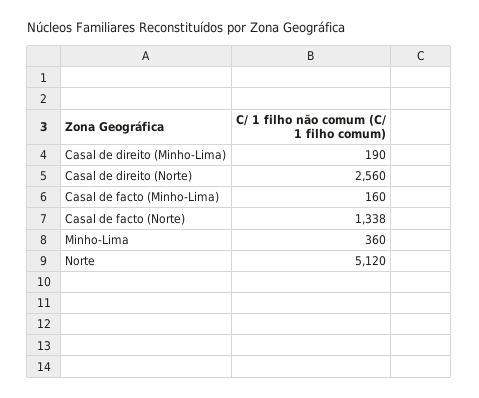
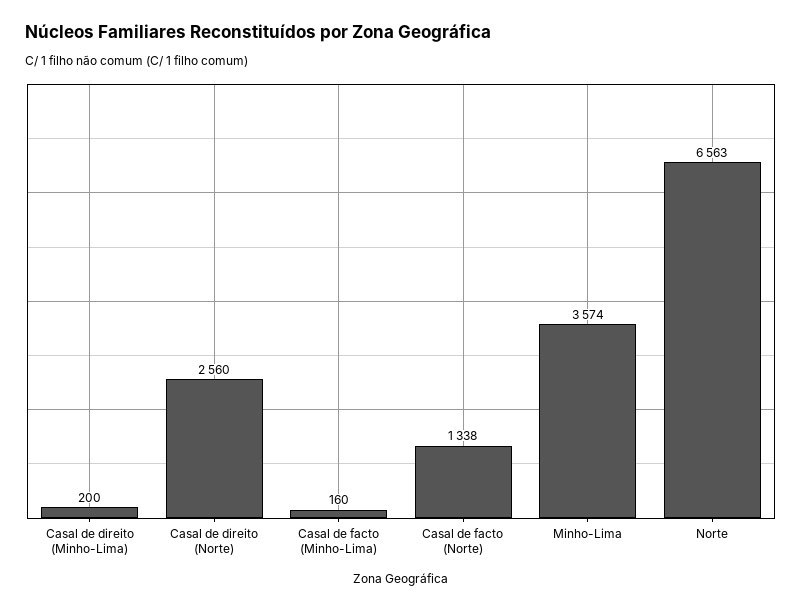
  {
-   "Casal de direito (Minho-Lima)": 190,
+   "Casal de direito (Minho-Lima)": 200,
    "Casal de direito (Norte)": 2560,
    "Casal de facto (Minho-Lima)": 160,
    "Casal de facto (Norte)": 1338,
-   "Minho-Lima": 360,
+   "Minho-Lima": 3574,
-   "Norte": 5120
+   "Norte": 6563
  }

